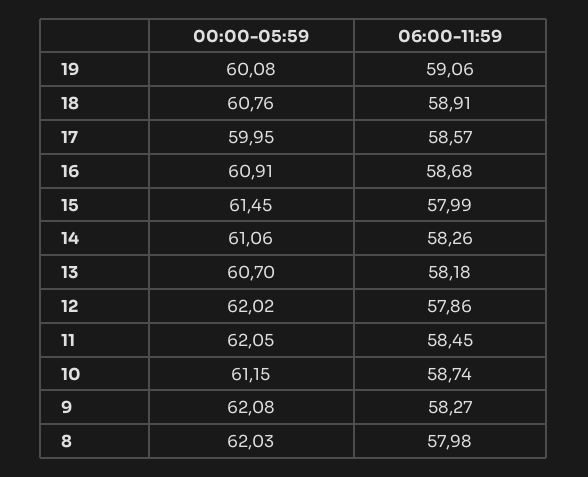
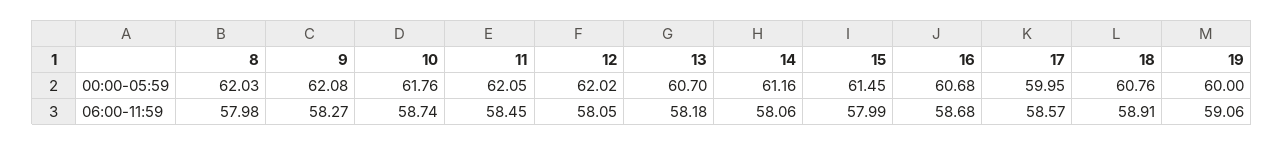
  {
    "00:00-05:59": {
-     "19": 60.08,
+     "19": 60,
      "18": 60.76,
      "17": 59.95,
-     "16": 60.91,
+     "16": 60.68,
      "15": 61.45,
-     "14": 61.06,
+     "14": 61.16,
      "13": 60.7,
      "12": 62.02,
      "11": 62.05,
-     "10": 61.15,
+     "10": 61.76,
      "9": 62.08,
      "8": 62.03
    },
    "06:00-11:59": {
      "19": 59.06,
      "18": 58.91,
      "17": 58.57,
      "16": 58.68,
      "15": 57.99,
-     "14": 58.26,
+     "14": 58.06,
      "13": 58.18,
-     "12": 57.86,
+     "12": 58.05,
      "11": 58.45,
      "10": 58.74,
      "9": 58.27,
      "8": 57.98
    }
  }

